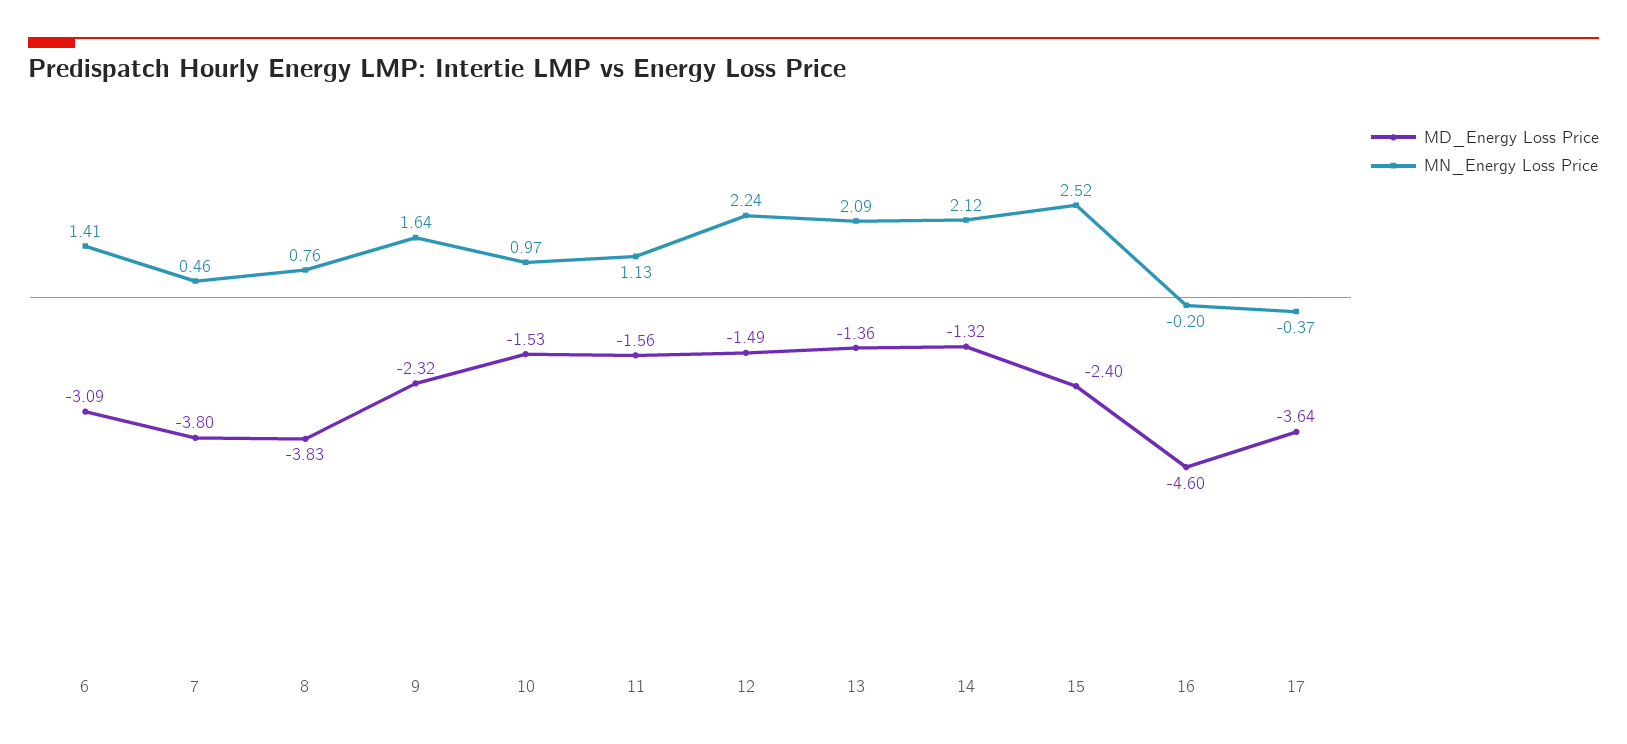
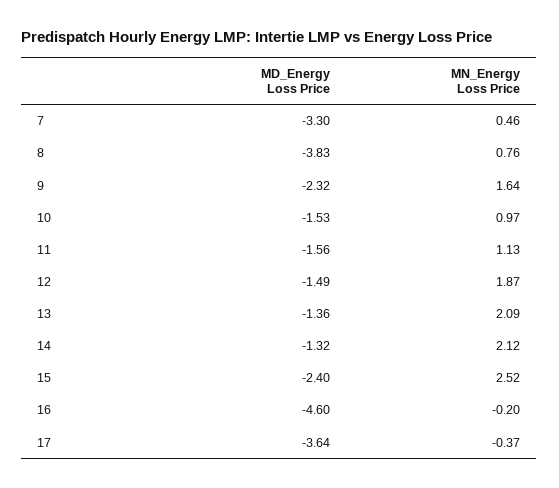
  {
    "MD_Energy Loss Price": {
-     "6": -3.09,
-     "7": -3.8,
+     "7": -3.3,
      "8": -3.83,
      "9": -2.32,
      "10": -1.53,
      "11": -1.56,
      "12": -1.49,
      "13": -1.36,
      "14": -1.32,
      "15": -2.4,
      "16": -4.6,
      "17": -3.64
    },
    "MN_Energy Loss Price": {
-     "6": 1.41,
      "7": 0.46,
      "8": 0.76,
      "9": 1.64,
      "10": 0.97,
      "11": 1.13,
-     "12": 2.24,
+     "12": 1.87,
      "13": 2.09,
      "14": 2.12,
      "15": 2.52,
      "16": -0.2,
      "17": -0.37
    }
  }

